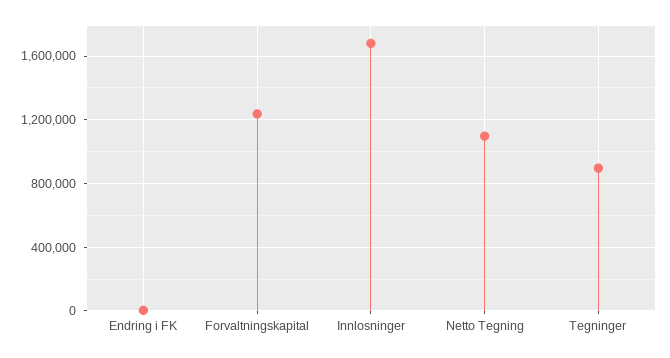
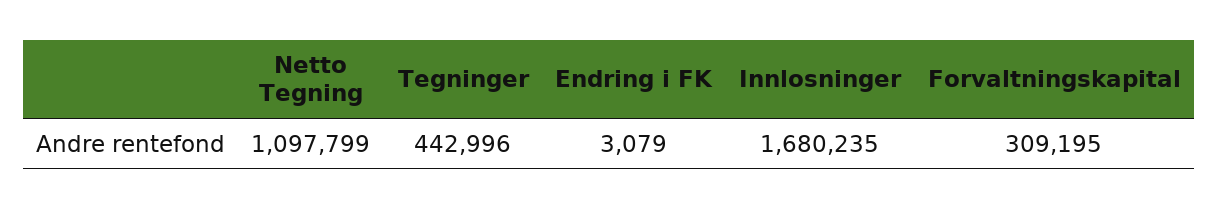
  {
    "Endring i FK": 3079,
-   "Forvaltningskapital": 1250000,
+   "Forvaltningskapital": 309195,
    "Innlosninger": 1680235,
    "Netto Tegning": 1097799,
-   "Tegninger": 900000
+   "Tegninger": 442996
  }

